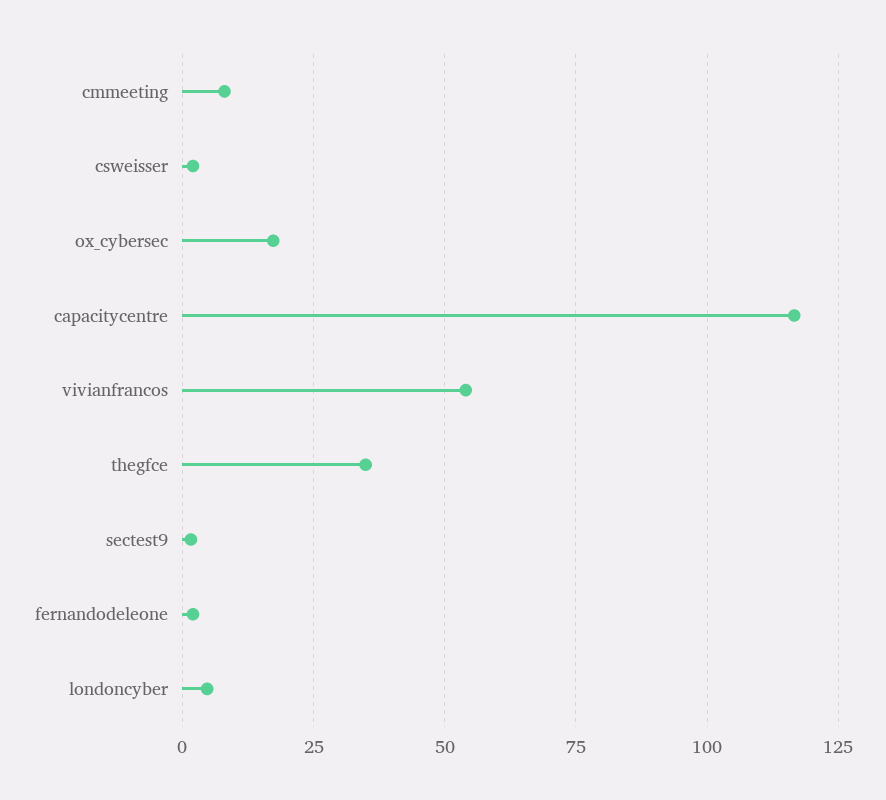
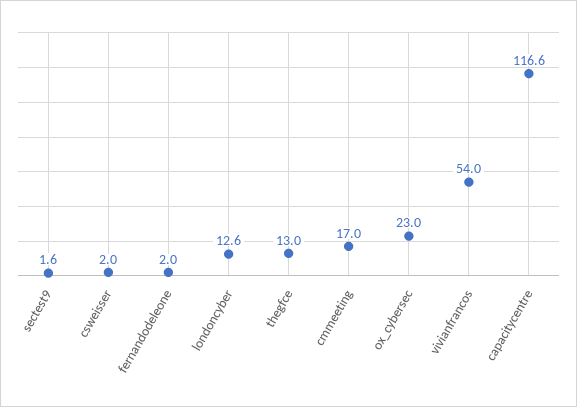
  {
-   "cmmeeting": 7.5,
+   "cmmeeting": 17,
    "csweisser": 2,
-   "ox_cybersec": 17.5,
+   "ox_cybersec": 23,
    "capacitycentre": 116.6,
    "vivianfrancos": 54,
-   "thegfce": 35,
+   "thegfce": 13,
    "sectest9": 1.6,
    "fernandodeleone": 2,
-   "londoncyber": 5
+   "londoncyber": 12.6
  }

